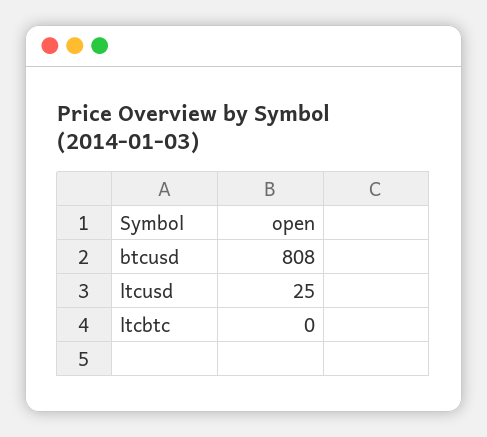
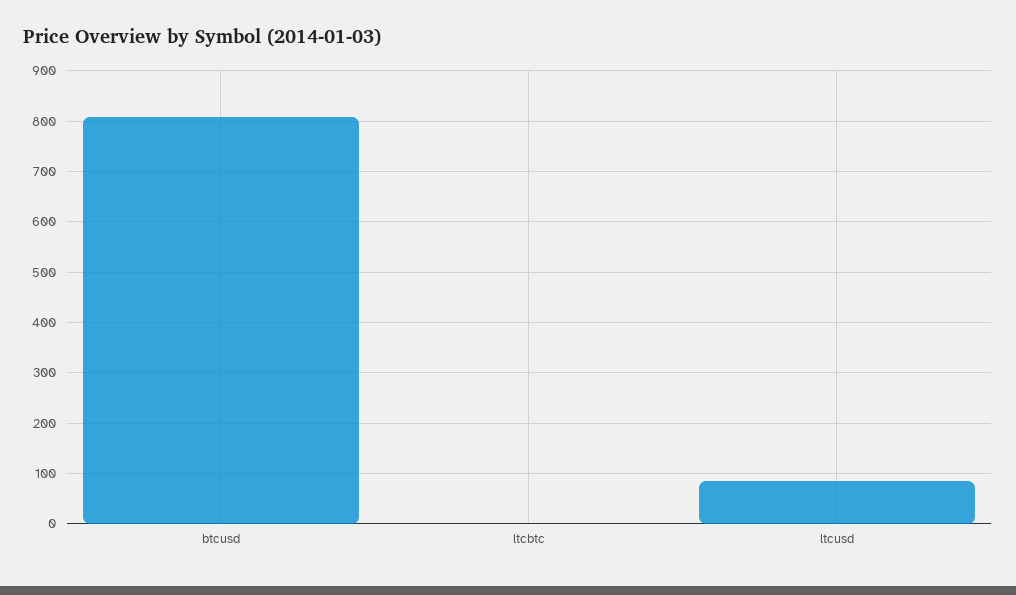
  {
    "btcusd": 808,
-   "ltcusd": 25,
+   "ltcusd": 80,
    "ltcbtc": 0
  }

